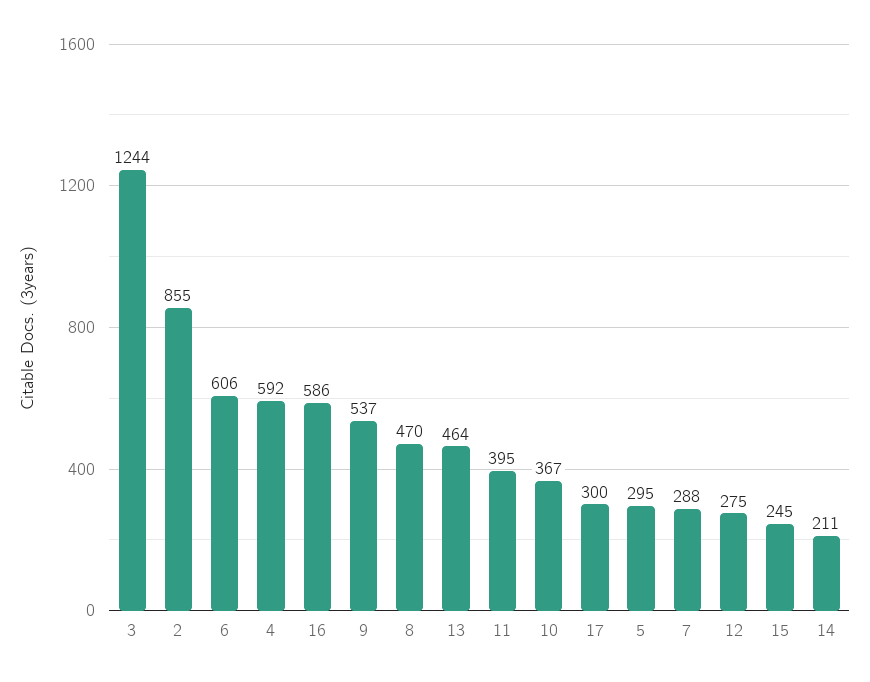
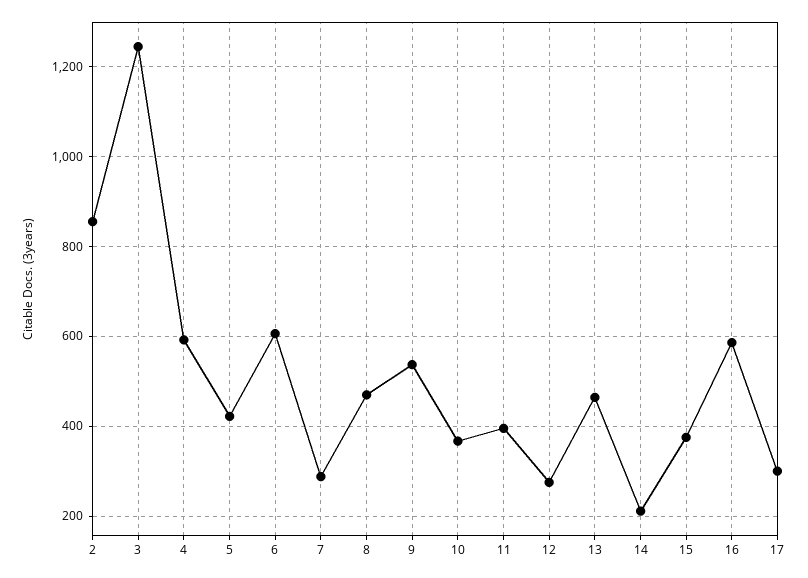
  {
    "3": 1244,
    "2": 855,
    "6": 606,
    "4": 592,
    "16": 586,
    "9": 537,
    "8": 470,
    "13": 464,
    "11": 395,
    "10": 367,
    "17": 300,
-   "5": 295,
+   "5": 420,
    "7": 288,
    "12": 275,
-   "15": 245,
+   "15": 380,
    "14": 211
  }

